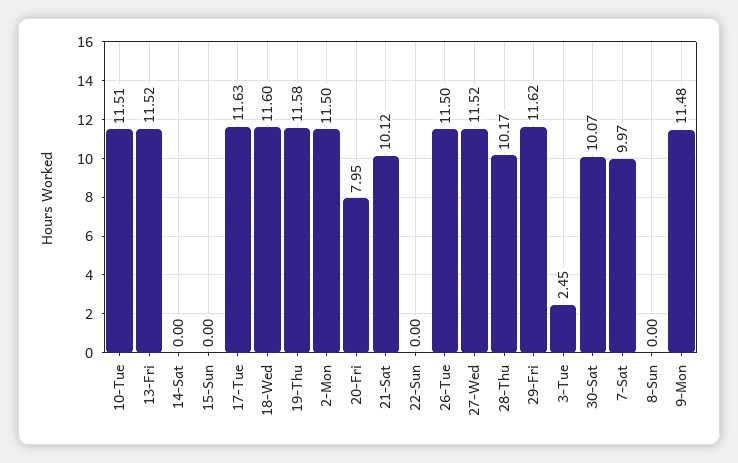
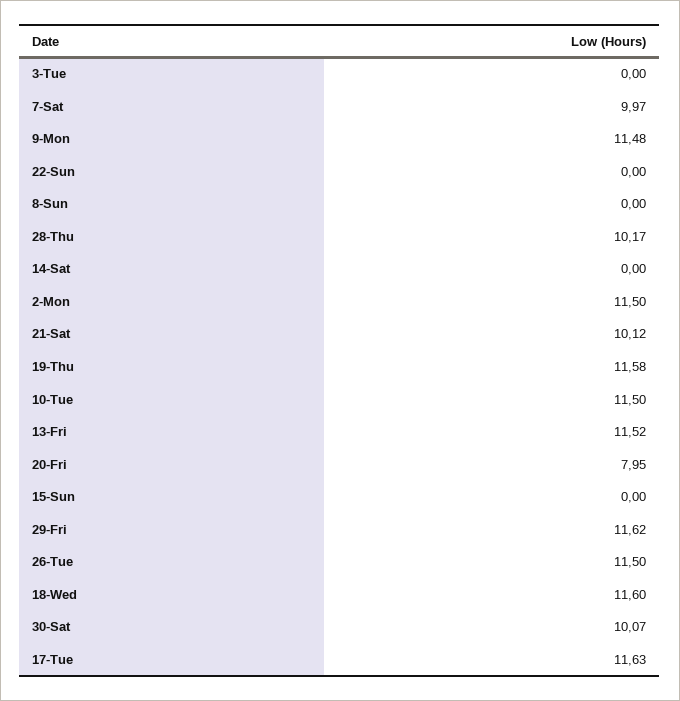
  {
-   "10-Tue": 11.51,
+   "10-Tue": 11.5,
    "13-Fri": 11.52,
    "14-Sat": 0,
    "15-Sun": 0,
    "17-Tue": 11.63,
    "18-Wed": 11.6,
    "19-Thu": 11.58,
    "2-Mon": 11.5,
    "20-Fri": 7.95,
    "21-Sat": 10.12,
    "22-Sun": 0,
    "26-Tue": 11.5,
-   "27-Wed": 11.52,
    "28-Thu": 10.17,
    "29-Fri": 11.62,
-   "3-Tue": 2.45,
+   "3-Tue": 0,
    "30-Sat": 10.07,
    "7-Sat": 9.97,
    "8-Sun": 0,
    "9-Mon": 11.48
  }

